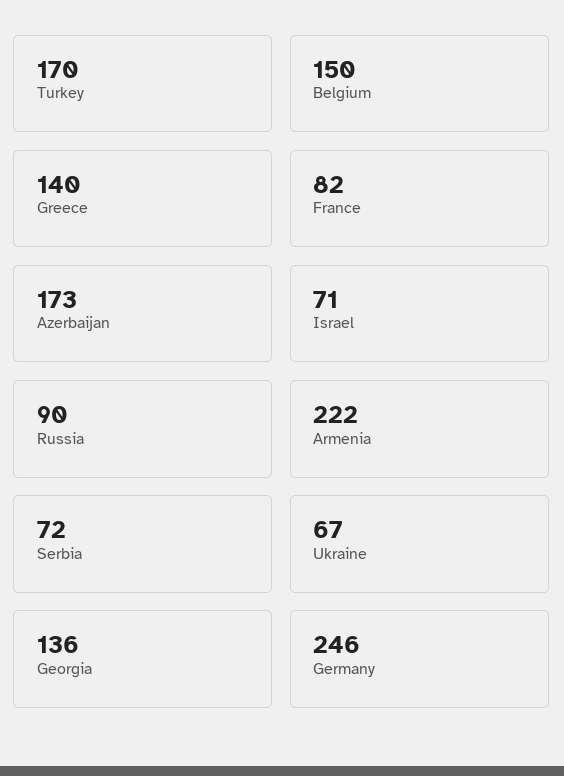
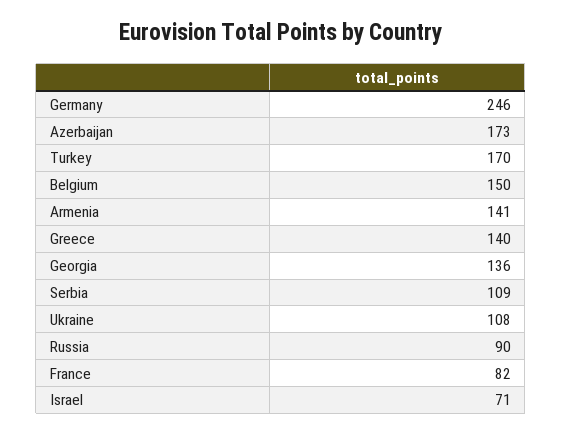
  {
    "Turkey": 170,
    "Belgium": 150,
    "Greece": 140,
    "France": 82,
    "Azerbaijan": 173,
    "Israel": 71,
    "Russia": 90,
-   "Armenia": 222,
+   "Armenia": 141,
-   "Serbia": 72,
+   "Serbia": 109,
-   "Ukraine": 67,
+   "Ukraine": 108,
    "Georgia": 136,
    "Germany": 246
  }

